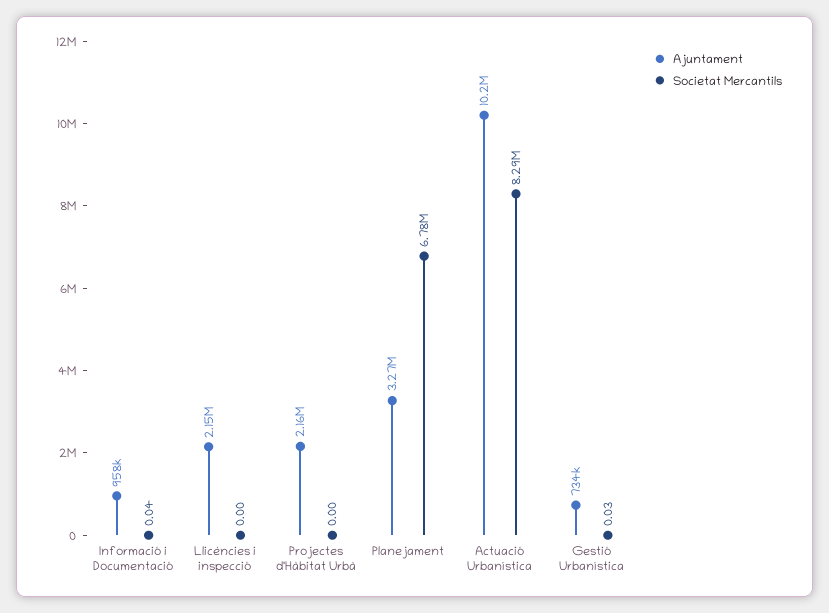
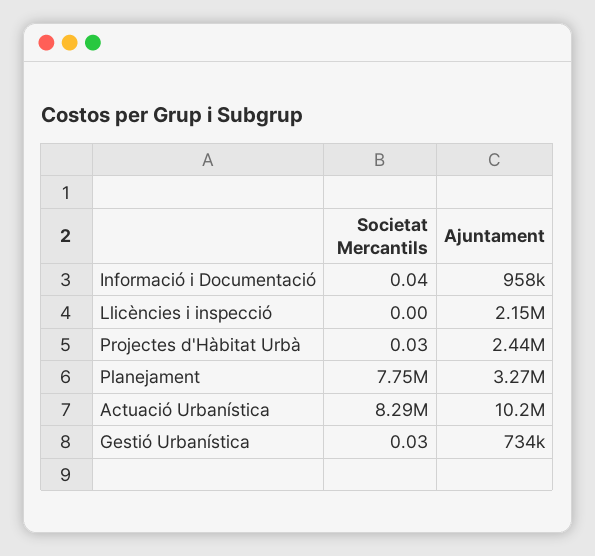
  {
    "Ajuntament": {
      "Informació i Documentació": 958000,
      "Llicències i inspecció": 2150000,
-     "Projectes d'Hàbitat Urbà": 2160000,
+     "Projectes d'Hàbitat Urbà": 2440000,
      "Planejament": 3270000,
      "Actuació Urbanística": 10200000,
      "Gestió Urbanística": 734000
    },
    "Societat Mercantils": {
      "Informació i Documentació": 0.04,
      "Llicències i inspecció": 0,
-     "Projectes d'Hàbitat Urbà": 0,
+     "Projectes d'Hàbitat Urbà": 0.03,
-     "Planejament": 6780000,
+     "Planejament": 7750000,
      "Actuació Urbanística": 8290000,
      "Gestió Urbanística": 0.03
    }
  }

